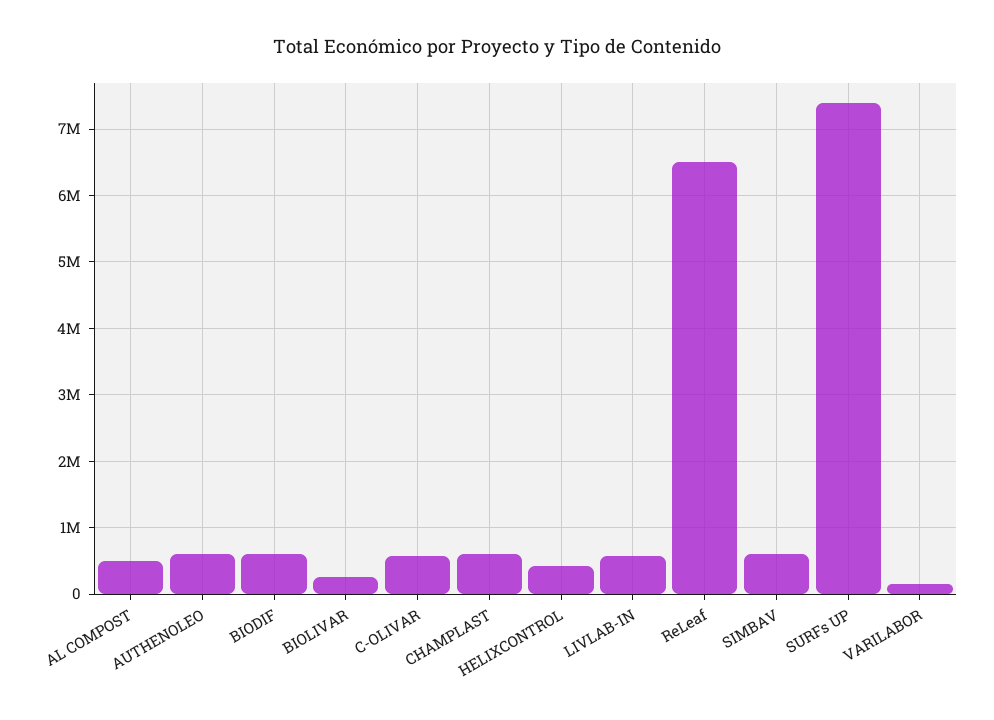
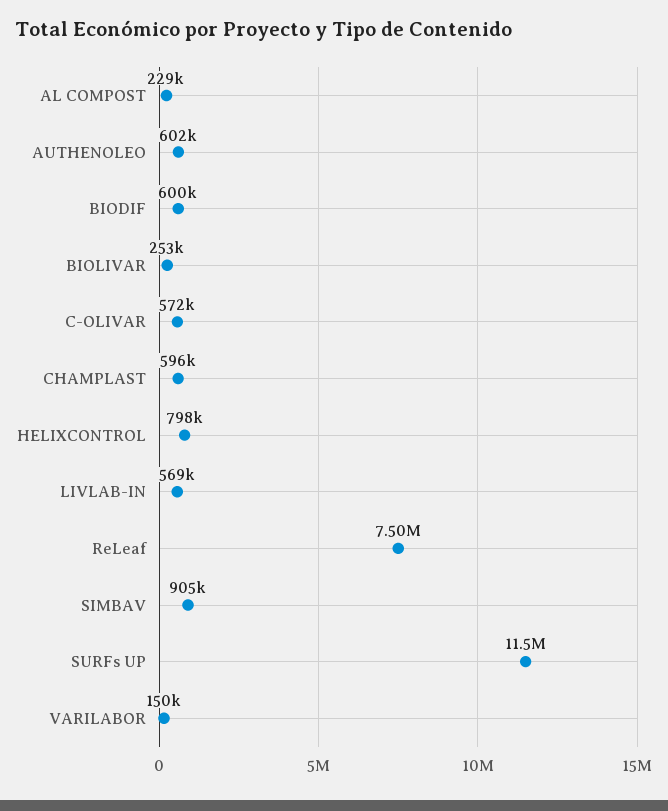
  {
-   "AL COMPOST": 500000,
+   "AL COMPOST": 229000,
    "AUTHENOLEO": 602000,
    "BIODIF": 600000,
    "BIOLIVAR": 253000,
    "C-OLIVAR": 572000,
    "CHAMPLAST": 596000,
-   "HELIXCONTROL": 400000,
+   "HELIXCONTROL": 798000,
    "LIVLAB-IN": 569000,
-   "ReLeaf": 6500000,
+   "ReLeaf": 7500000,
-   "SIMBAV": 600000,
+   "SIMBAV": 905000,
-   "SURFs UP": 7400000,
+   "SURFs UP": 11500000,
    "VARILABOR": 150000
  }

